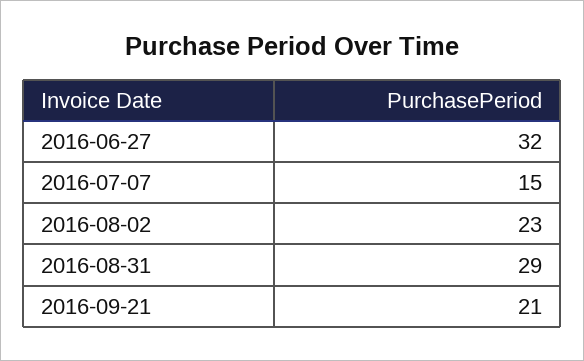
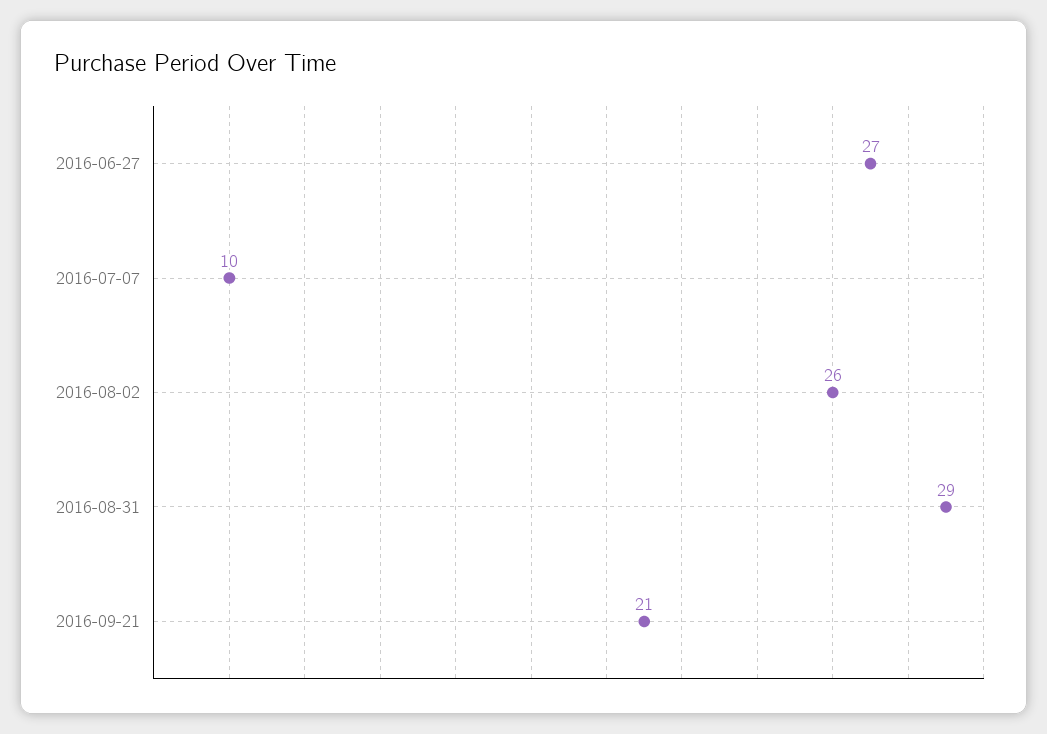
  {
-   "2016-06-27": 32,
+   "2016-06-27": 27,
-   "2016-07-07": 15,
+   "2016-07-07": 10,
-   "2016-08-02": 23,
+   "2016-08-02": 26,
    "2016-08-31": 29,
    "2016-09-21": 21
  }

